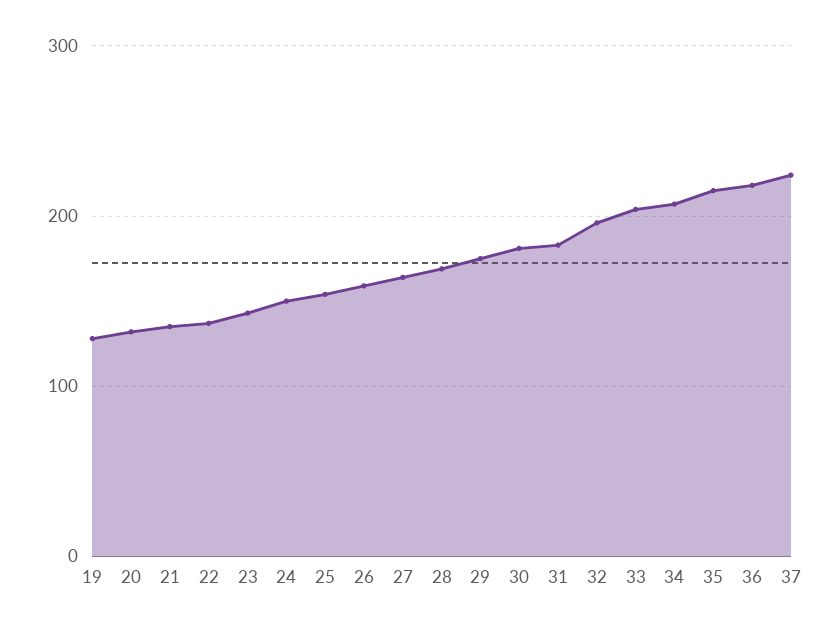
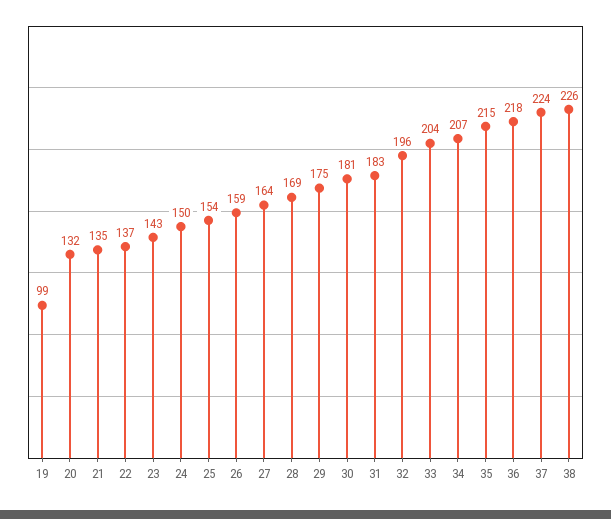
  {
-   "19": 130,
+   "19": 99,
    "20": 132,
    "21": 135,
    "22": 137,
    "23": 143,
    "24": 150,
    "25": 154,
    "26": 159,
    "27": 164,
    "28": 169,
    "29": 175,
    "30": 181,
    "31": 183,
    "32": 196,
    "33": 204,
    "34": 207,
    "35": 215,
    "36": 218,
-   "37": 224
+   "37": 224,
+   "38": 226
  }

